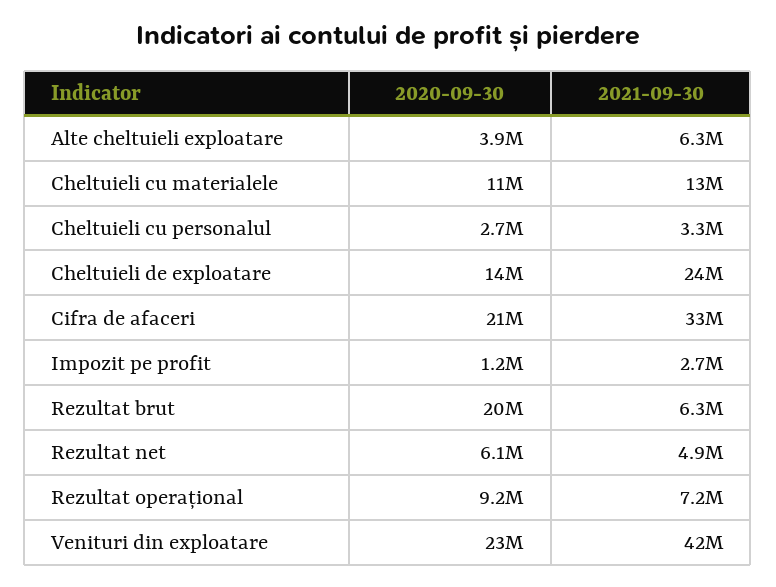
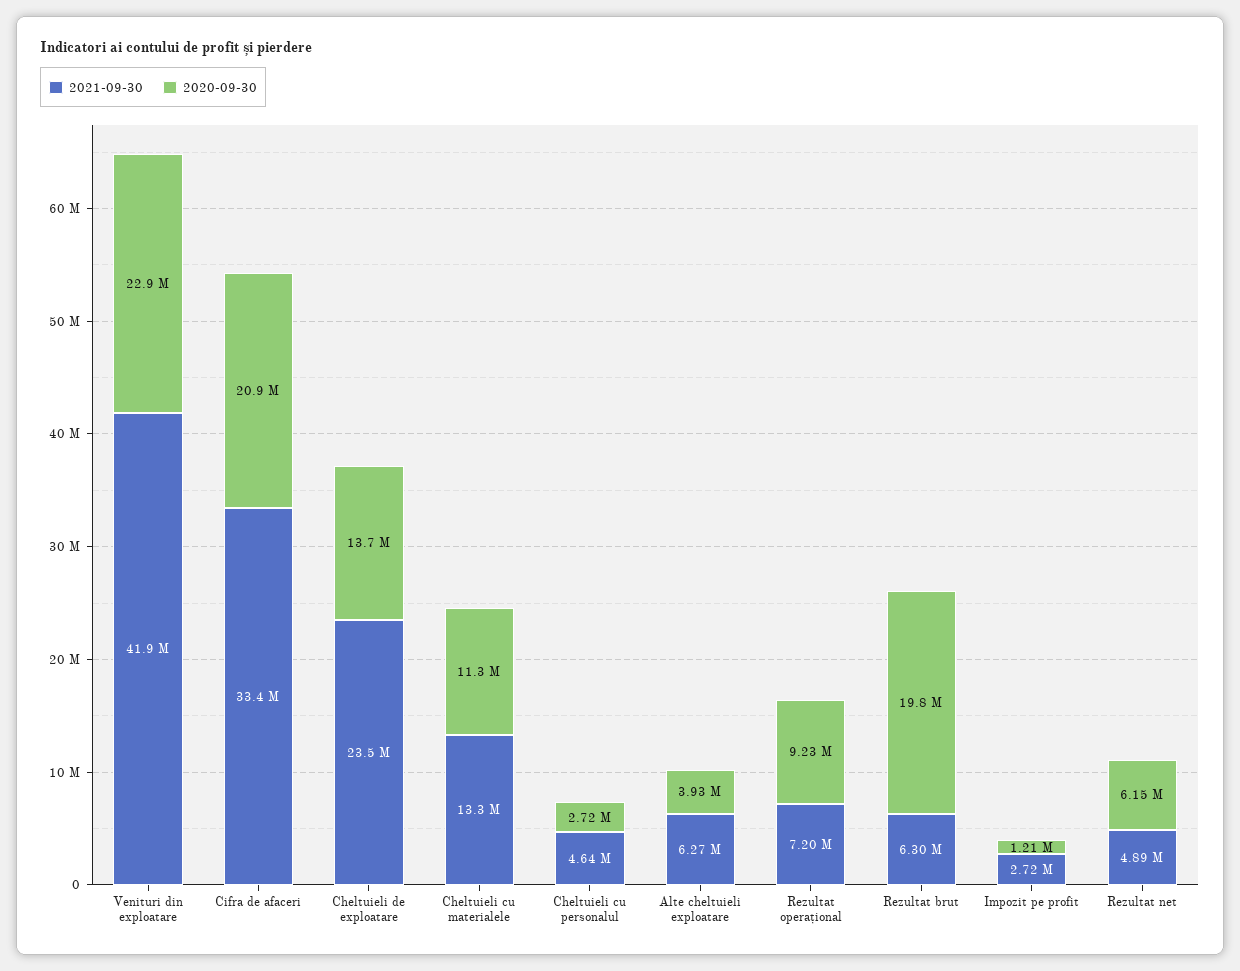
  {
    "2020-09-30": {
      "Alte cheltuieli exploatare": 3930000,
      "Cheltuieli cu materialele": 11300000,
      "Cheltuieli cu personalul": 2720000,
      "Cheltuieli de exploatare": 13700000,
      "Cifra de afaceri": 20900000,
      "Impozit pe profit": 1210000,
      "Rezultat brut": 19800000,
      "Rezultat net": 6150000,
      "Rezultat operațional": 9230000,
      "Venituri din exploatare": 22900000
    },
    "2021-09-30": {
      "Alte cheltuieli exploatare": 6270000,
      "Cheltuieli cu materialele": 13300000,
-     "Cheltuieli cu personalul": 3300000,
+     "Cheltuieli cu personalul": 4640000,
      "Cheltuieli de exploatare": 23500000,
      "Cifra de afaceri": 33400000,
      "Impozit pe profit": 2720000,
      "Rezultat brut": 6300000,
      "Rezultat net": 4890000,
      "Rezultat operațional": 7200000,
      "Venituri din exploatare": 41900000
    }
  }

